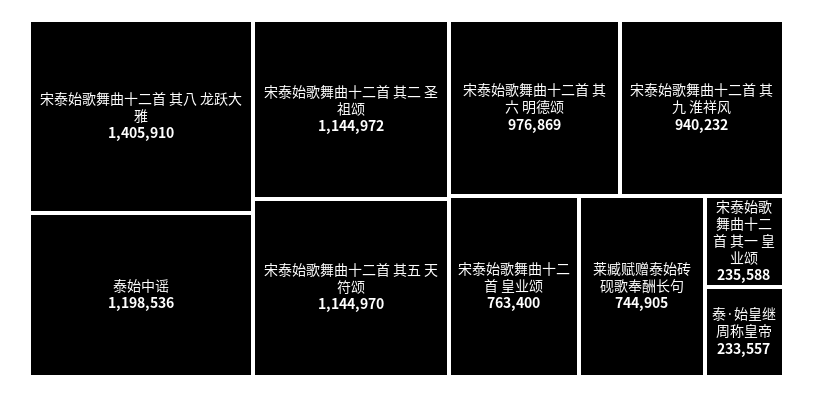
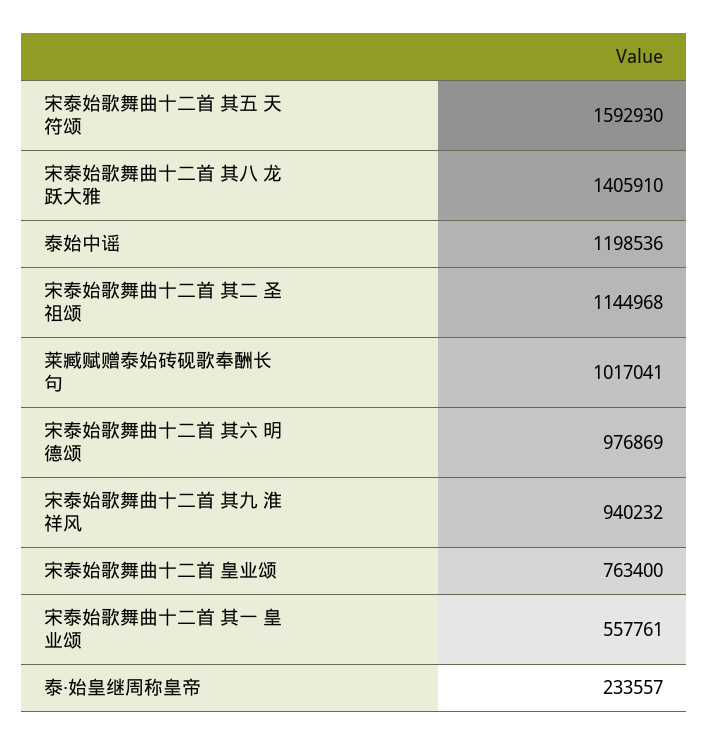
  {
    "宋泰始歌舞曲十二首 其八 龙跃大雅": 1405910,
    "泰始中谣": 1198536,
-   "宋泰始歌舞曲十二首 其二 圣祖颂": 1144972,
+   "宋泰始歌舞曲十二首 其二 圣祖颂": 1144968,
-   "宋泰始歌舞曲十二首 其五 天符颂": 1144970,
+   "宋泰始歌舞曲十二首 其五 天符颂": 1592930,
    "宋泰始歌舞曲十二首 其六 明德颂": 976869,
    "宋泰始歌舞曲十二首 其九 淮祥风": 940232,
    "宋泰始歌舞曲十二首 皇业颂": 763400,
-   "莱臧赋赠泰始砖砚歌奉酬长句": 744905,
+   "莱臧赋赠泰始砖砚歌奉酬长句": 1017041,
-   "宋泰始歌舞曲十二首 其一 皇业颂": 235588,
+   "宋泰始歌舞曲十二首 其一 皇业颂": 557761,
    "泰·始皇继周称皇帝": 233557
  }

